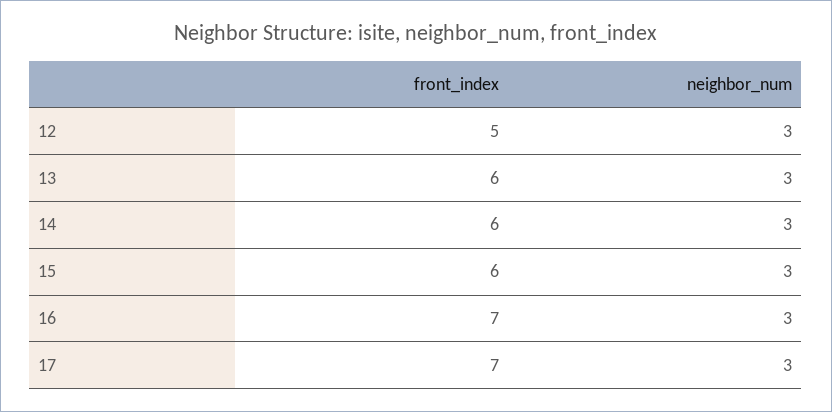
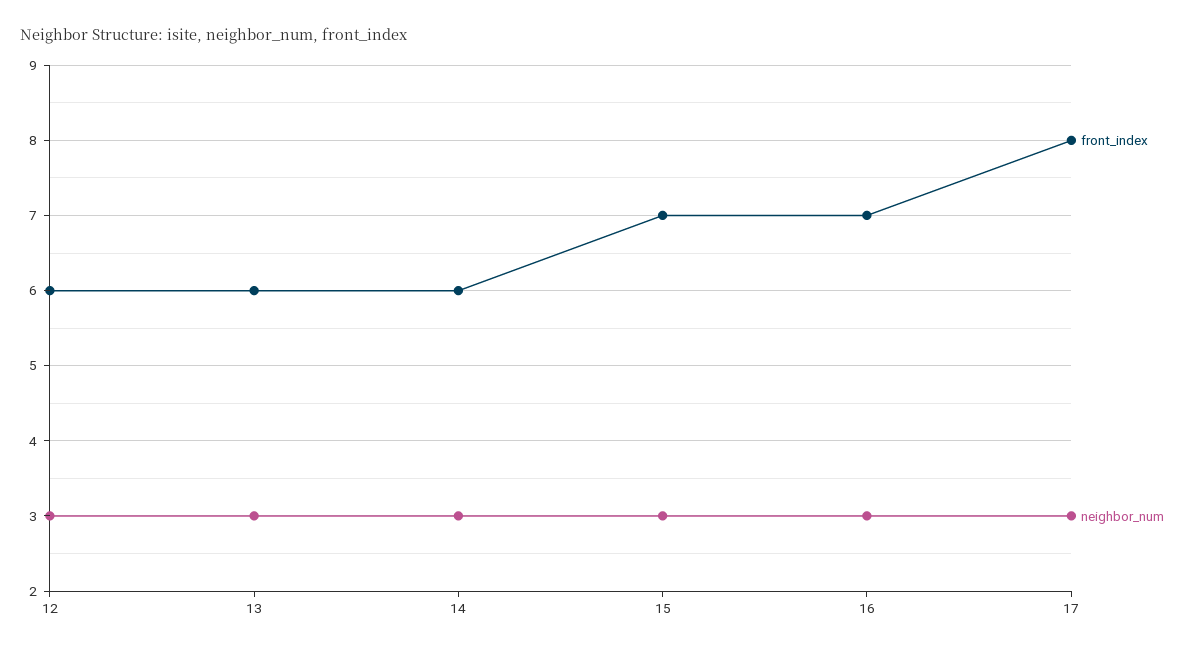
  {
    "front_index": {
-     "12": 5,
+     "12": 6,
      "13": 6,
      "14": 6,
-     "15": 6,
+     "15": 7,
      "16": 7,
-     "17": 7
+     "17": 8
    },
    "neighbor_num": {
      "12": 3,
      "13": 3,
      "14": 3,
      "15": 3,
      "16": 3,
      "17": 3
    }
  }

